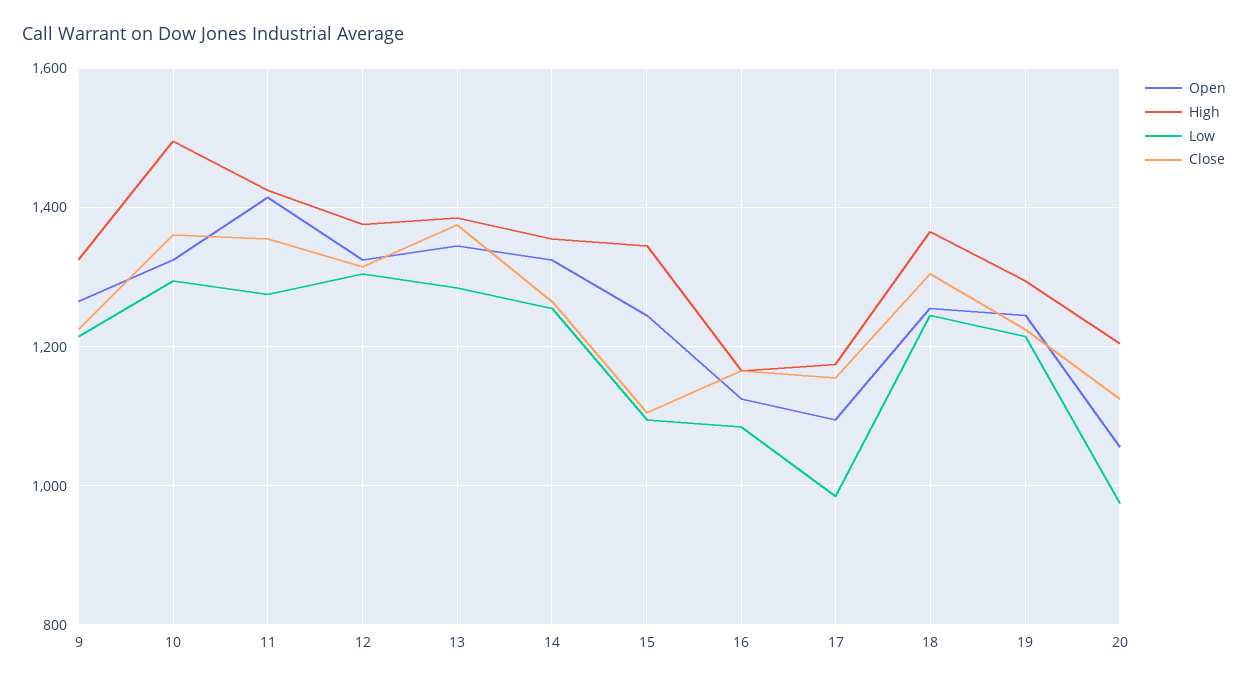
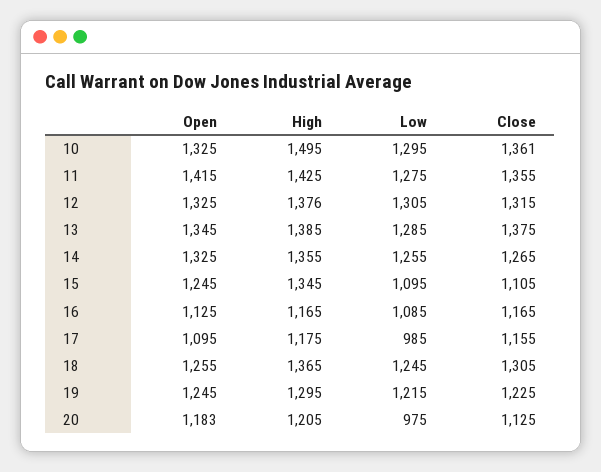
  {
    "Open": {
-     "9": 1260,
      "10": 1325,
      "11": 1415,
      "12": 1325,
      "13": 1345,
      "14": 1325,
      "15": 1245,
      "16": 1125,
      "17": 1095,
      "18": 1255,
      "19": 1245,
-     "20": 1060
+     "20": 1183
    },
    "High": {
-     "9": 1320,
      "10": 1495,
      "11": 1425,
      "12": 1376,
      "13": 1385,
      "14": 1355,
      "15": 1345,
      "16": 1165,
      "17": 1175,
      "18": 1365,
      "19": 1295,
      "20": 1205
    },
    "Low": {
-     "9": 1220,
      "10": 1295,
      "11": 1275,
      "12": 1305,
      "13": 1285,
      "14": 1255,
      "15": 1095,
      "16": 1085,
      "17": 985,
      "18": 1245,
      "19": 1215,
      "20": 975
    },
    "Close": {
-     "9": 1220,
      "10": 1361,
      "11": 1355,
      "12": 1315,
      "13": 1375,
      "14": 1265,
      "15": 1105,
      "16": 1165,
      "17": 1155,
      "18": 1305,
      "19": 1225,
      "20": 1125
    }
  }

